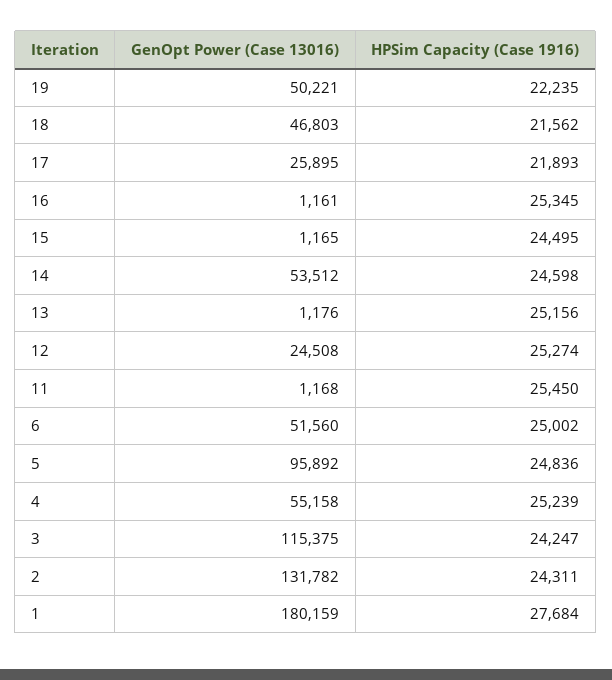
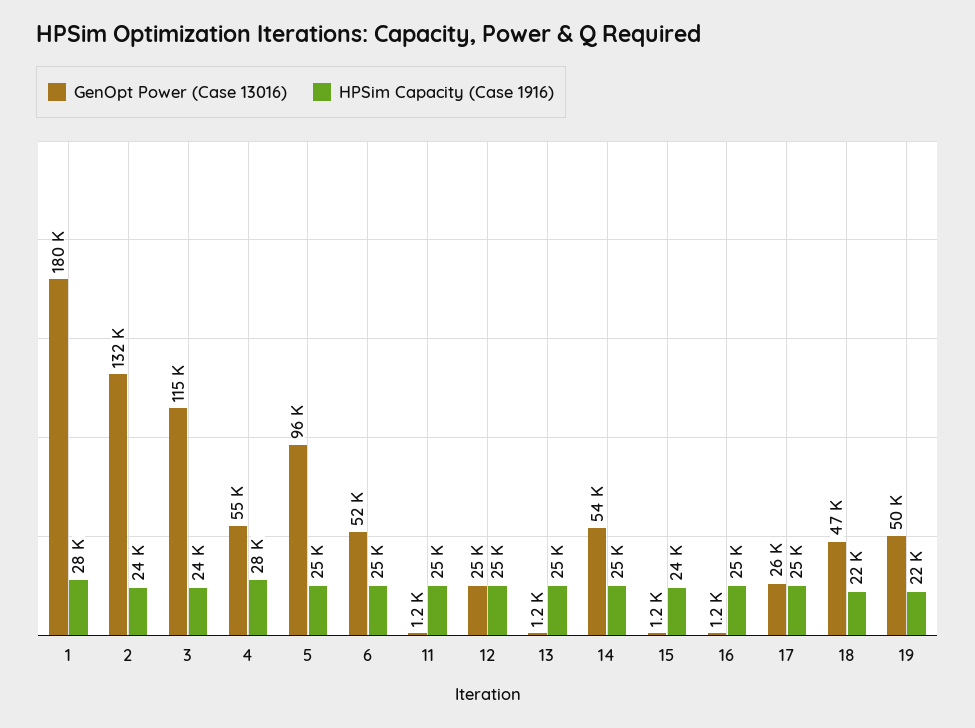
  {
    "GenOpt Power (Case 13016)": {
      "19": 50221,
      "18": 46803,
      "17": 25895,
      "16": 1161,
      "15": 1165,
      "14": 53512,
      "13": 1176,
      "12": 24508,
      "11": 1168,
      "6": 51560,
      "5": 95892,
      "4": 55158,
      "3": 115375,
      "2": 131782,
      "1": 180159
    },
    "HPSim Capacity (Case 1916)": {
      "19": 22235,
      "18": 21562,
-     "17": 21893,
+     "17": 25000,
      "16": 25345,
      "15": 24495,
      "14": 24598,
      "13": 25156,
      "12": 25274,
      "11": 25450,
      "6": 25002,
      "5": 24836,
-     "4": 25239,
+     "4": 28000,
      "3": 24247,
      "2": 24311,
      "1": 27684
    }
  }

